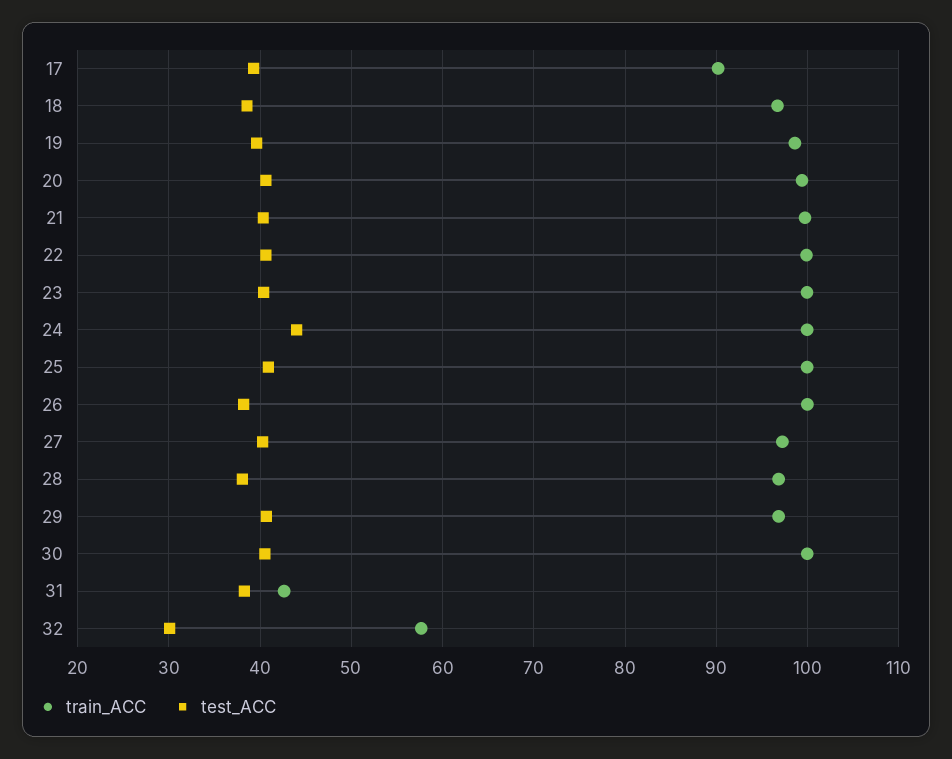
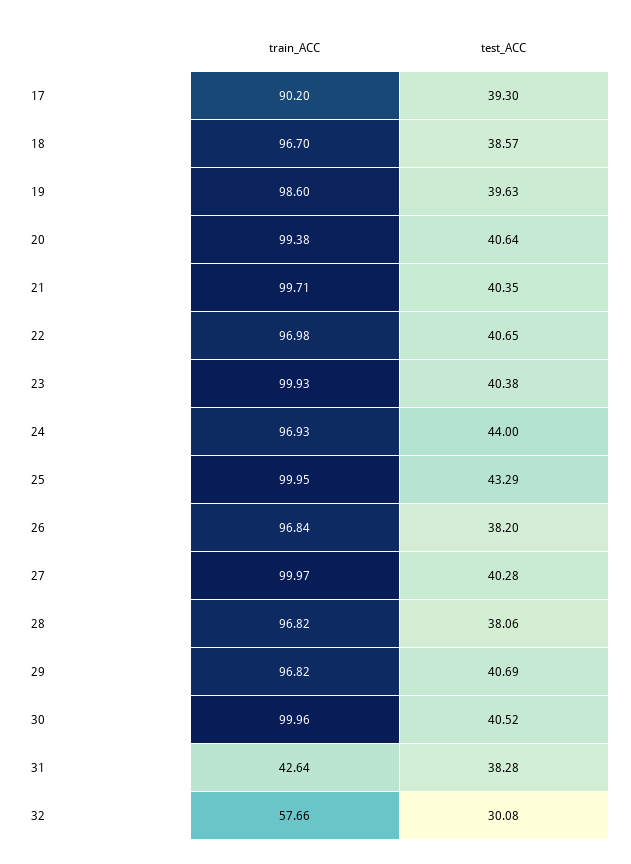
  {
    "train_ACC": {
      "17": 90.2,
      "18": 96.7,
      "19": 98.6,
      "20": 99.38,
      "21": 99.71,
-     "22": 100,
+     "22": 96.98,
      "23": 99.93,
-     "24": 100,
+     "24": 96.93,
      "25": 99.95,
-     "26": 100,
+     "26": 96.84,
-     "27": 97,
+     "27": 99.97,
      "28": 96.82,
      "29": 96.82,
      "30": 99.96,
      "31": 42.64,
      "32": 57.66
    },
    "test_ACC": {
      "17": 39.3,
      "18": 38.57,
      "19": 39.63,
      "20": 40.64,
      "21": 40.35,
      "22": 40.65,
      "23": 40.38,
      "24": 44,
-     "25": 41,
+     "25": 43.29,
      "26": 38.2,
      "27": 40.28,
      "28": 38.06,
      "29": 40.69,
      "30": 40.52,
      "31": 38.28,
      "32": 30.08
    }
  }

